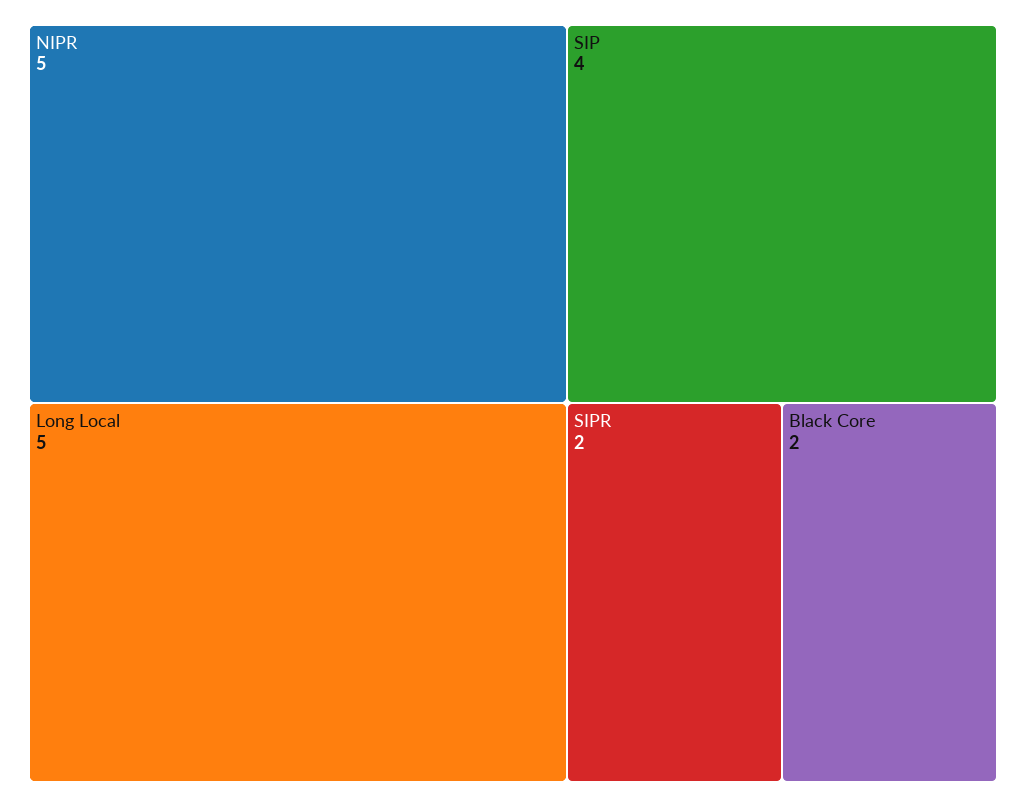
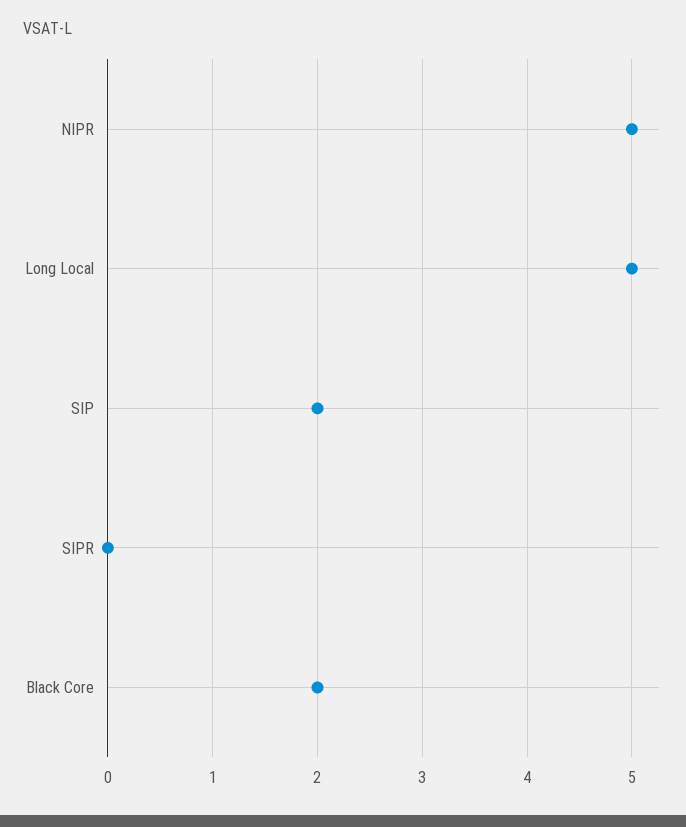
  {
    "NIPR": 5,
    "Long Local": 5,
-   "SIP": 4,
+   "SIP": 2,
-   "SIPR": 2,
+   "SIPR": 0,
    "Black Core": 2
  }

